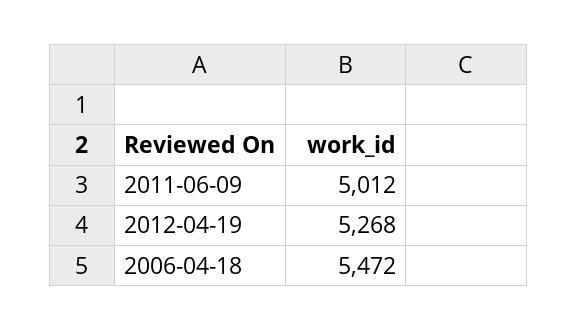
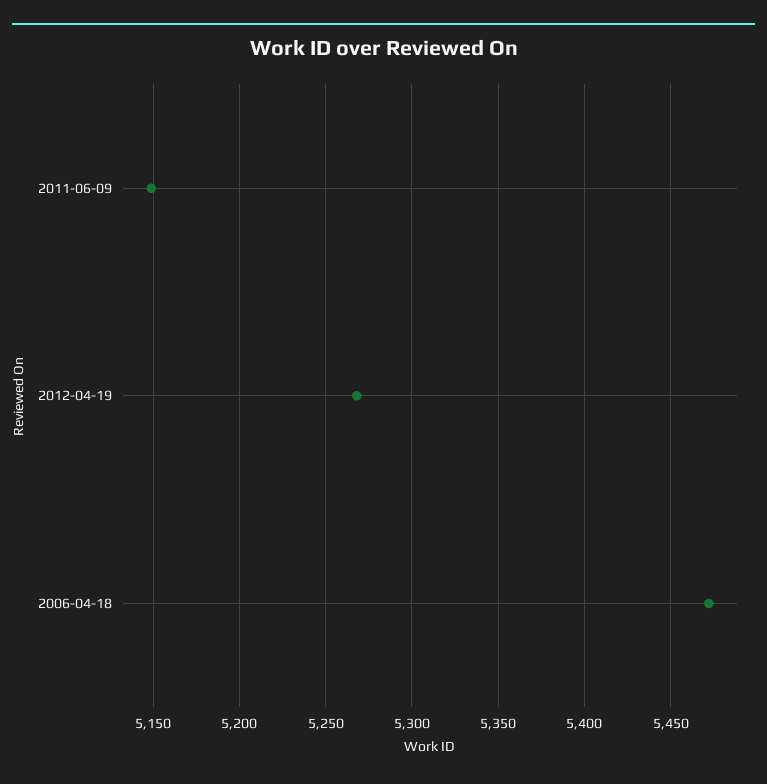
  {
-   "2011-06-09": 5012,
+   "2011-06-09": 5150,
    "2012-04-19": 5268,
    "2006-04-18": 5472
  }

